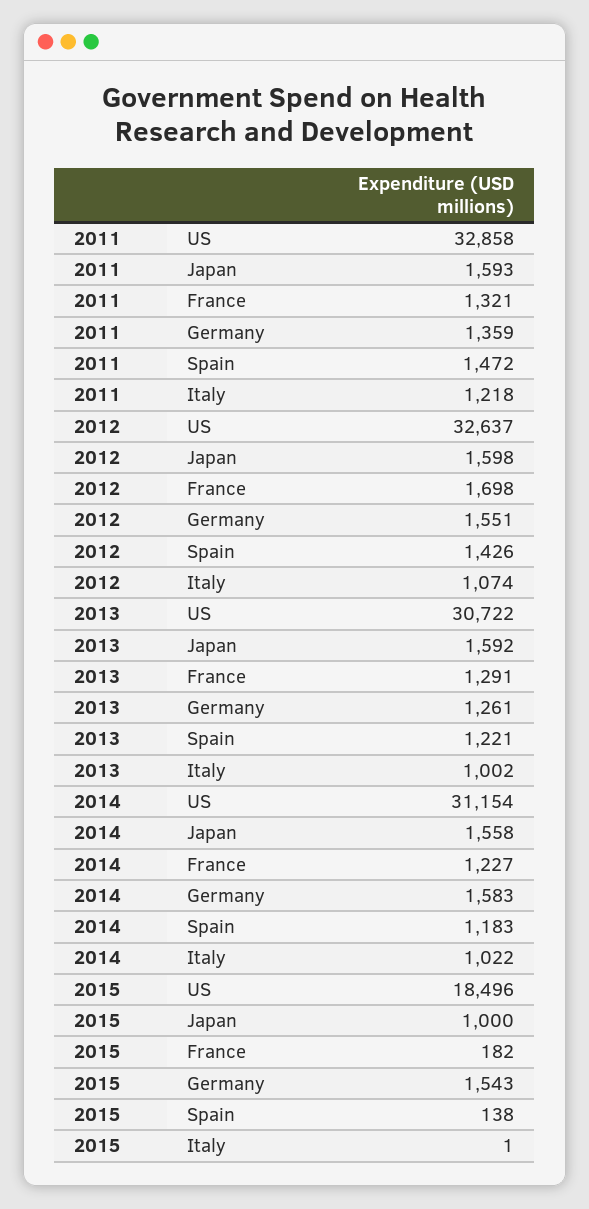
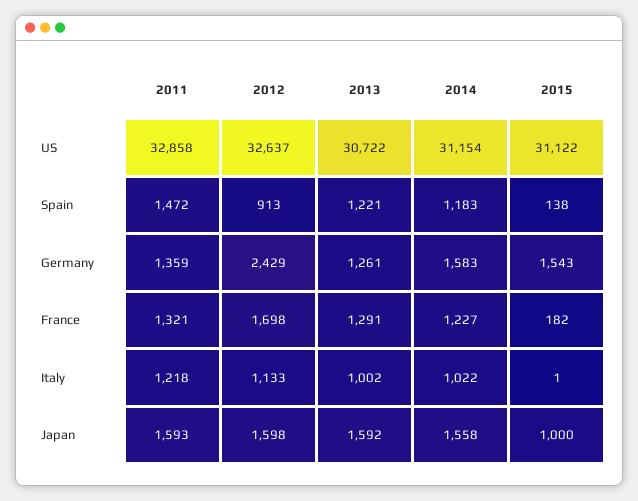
  {
    "2011": {
      "US": 32858,
      "Japan": 1593,
      "France": 1321,
      "Germany": 1359,
      "Spain": 1472,
      "Italy": 1218
    },
    "2012": {
      "US": 32637,
      "Japan": 1598,
      "France": 1698,
-     "Germany": 1551,
+     "Germany": 2429,
-     "Spain": 1426,
+     "Spain": 913,
-     "Italy": 1074
+     "Italy": 1133
    },
    "2013": {
      "US": 30722,
      "Japan": 1592,
      "France": 1291,
      "Germany": 1261,
      "Spain": 1221,
      "Italy": 1002
    },
    "2014": {
      "US": 31154,
      "Japan": 1558,
      "France": 1227,
      "Germany": 1583,
      "Spain": 1183,
      "Italy": 1022
    },
    "2015": {
-     "US": 18496,
+     "US": 31122,
      "Japan": 1000,
      "France": 182,
      "Germany": 1543,
      "Spain": 138,
      "Italy": 1
    }
  }

